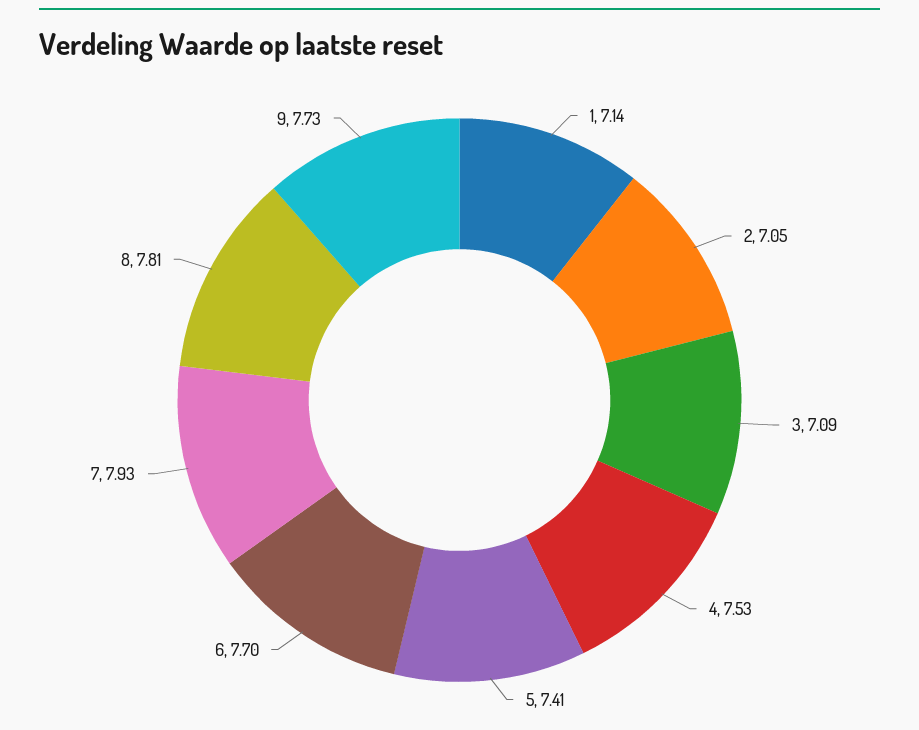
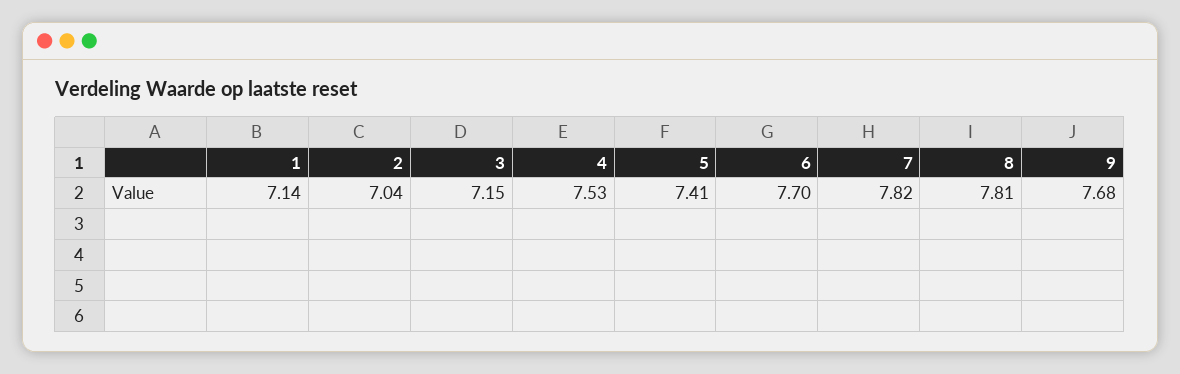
  {
    "1": 7.14,
-   "2": 7.05,
+   "2": 7.04,
-   "3": 7.09,
+   "3": 7.15,
    "4": 7.53,
    "5": 7.41,
    "6": 7.7,
-   "7": 7.93,
+   "7": 7.82,
    "8": 7.81,
-   "9": 7.73
+   "9": 7.68
  }

